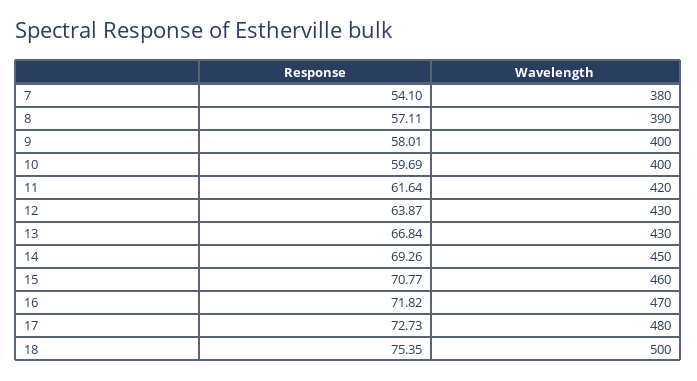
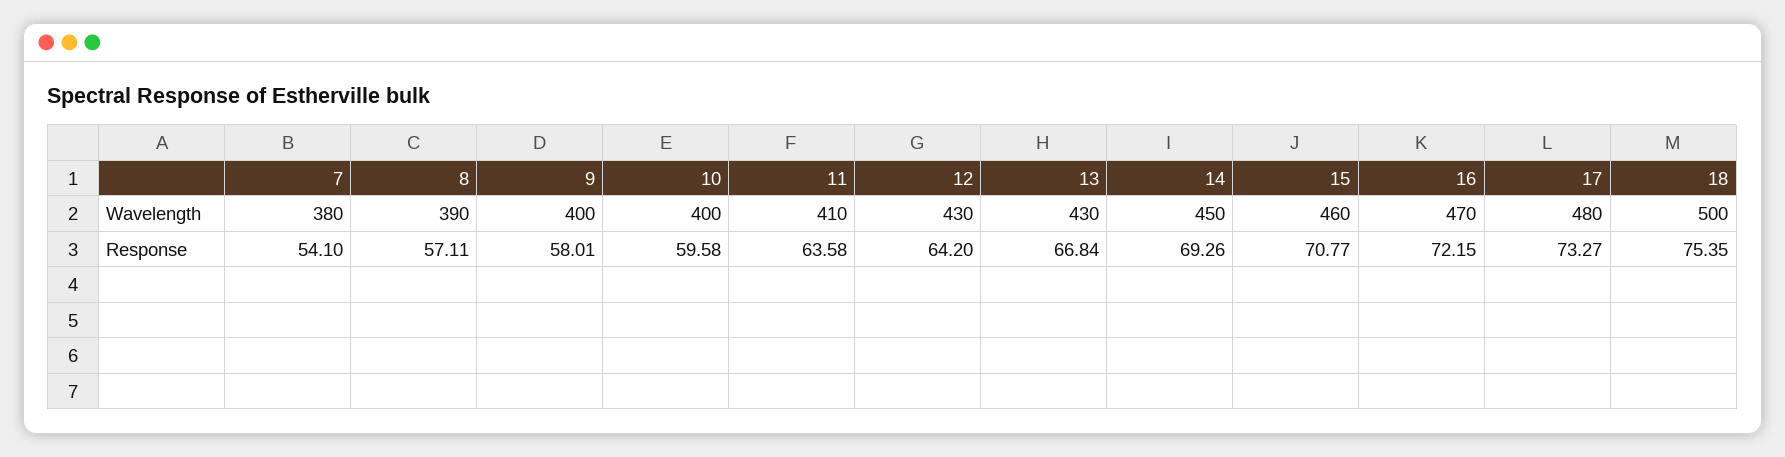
  {
    "Response": {
      "7": 54.1,
      "8": 57.11,
      "9": 58.01,
-     "10": 59.69,
+     "10": 59.58,
-     "11": 61.64,
+     "11": 63.58,
-     "12": 63.87,
+     "12": 64.2,
      "13": 66.84,
      "14": 69.26,
      "15": 70.77,
-     "16": 71.82,
+     "16": 72.15,
-     "17": 72.73,
+     "17": 73.27,
      "18": 75.35
    },
    "Wavelength": {
      "7": 380,
      "8": 390,
      "9": 400,
      "10": 400,
-     "11": 420,
+     "11": 410,
      "12": 430,
      "13": 430,
      "14": 450,
      "15": 460,
      "16": 470,
      "17": 480,
      "18": 500
    }
  }

